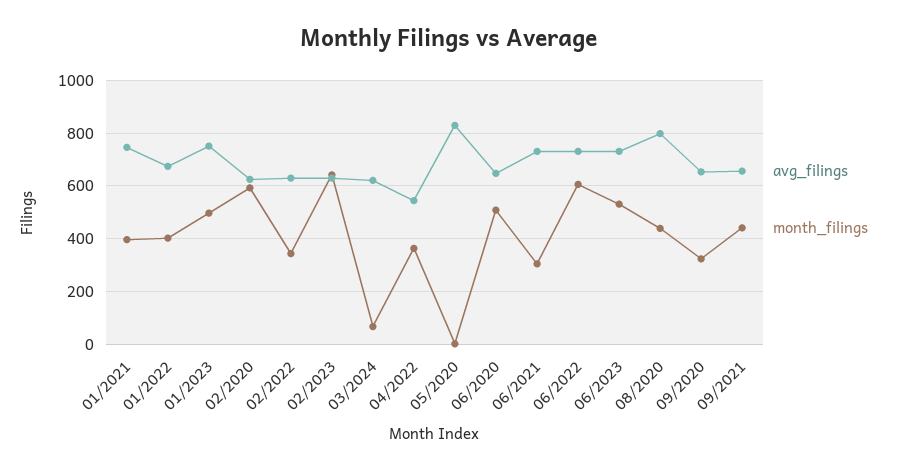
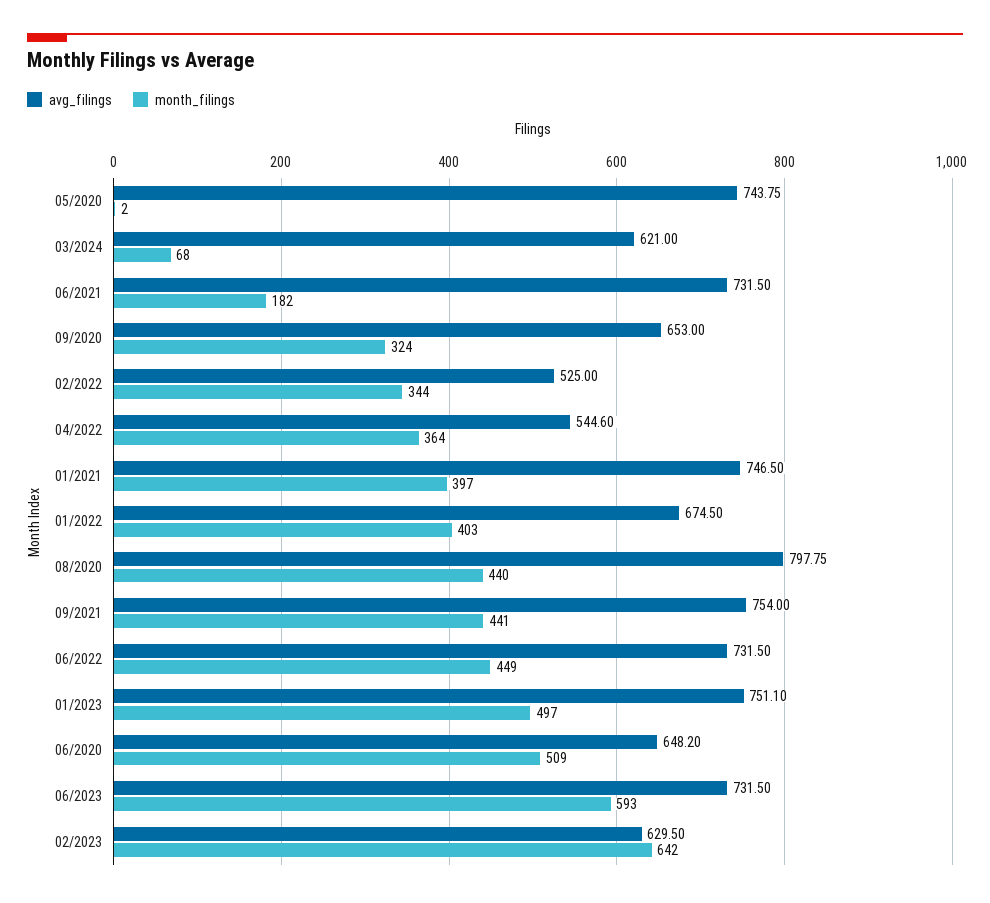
  {
    "avg_filings": {
      "01/2021": 746.5,
      "01/2022": 674.5,
      "01/2023": 751.1,
-     "02/2020": 625,
-     "02/2022": 625,
+     "02/2022": 525,
      "02/2023": 629.5,
      "03/2024": 621,
      "04/2022": 544.6,
-     "05/2020": 825,
+     "05/2020": 743.75,
      "06/2020": 648.2,
      "06/2021": 731.5,
      "06/2022": 731.5,
      "06/2023": 731.5,
      "08/2020": 797.75,
      "09/2020": 653,
-     "09/2021": 650
+     "09/2021": 754
    },
    "month_filings": {
      "01/2021": 397,
      "01/2022": 403,
      "01/2023": 497,
-     "02/2020": 600,
      "02/2022": 344,
      "02/2023": 642,
      "03/2024": 68,
      "04/2022": 364,
      "05/2020": 2,
      "06/2020": 509,
-     "06/2021": 300,
+     "06/2021": 182,
-     "06/2022": 600,
+     "06/2022": 449,
-     "06/2023": 525,
+     "06/2023": 593,
      "08/2020": 440,
      "09/2020": 324,
      "09/2021": 441
    }
  }

